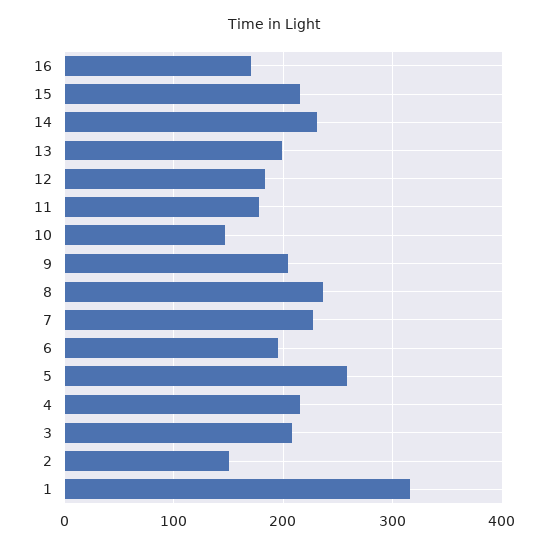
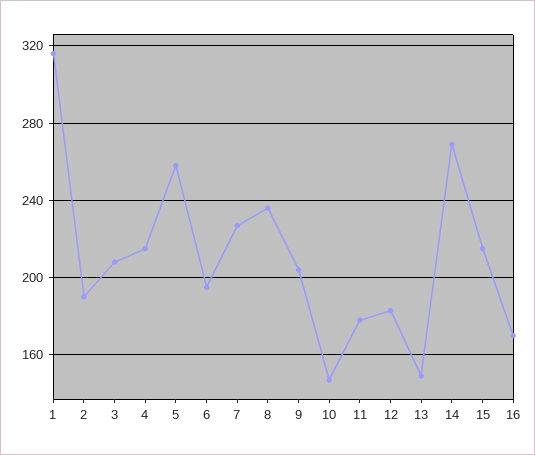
  {
    "16": 170,
    "15": 215,
-   "14": 230,
+   "14": 270,
-   "13": 200,
+   "13": 150,
    "12": 185,
    "11": 180,
    "10": 145,
    "9": 205,
    "8": 235,
    "7": 225,
    "6": 195,
    "5": 260,
    "4": 215,
    "3": 210,
-   "2": 150,
+   "2": 190,
    "1": 315
  }

